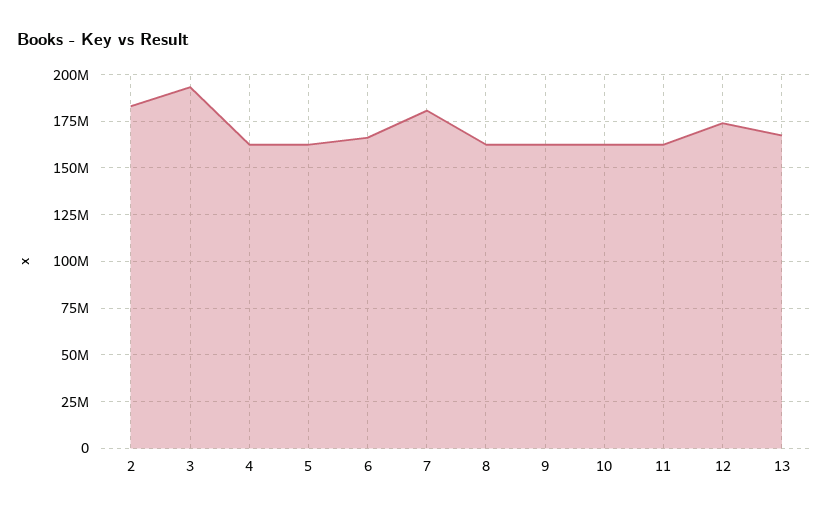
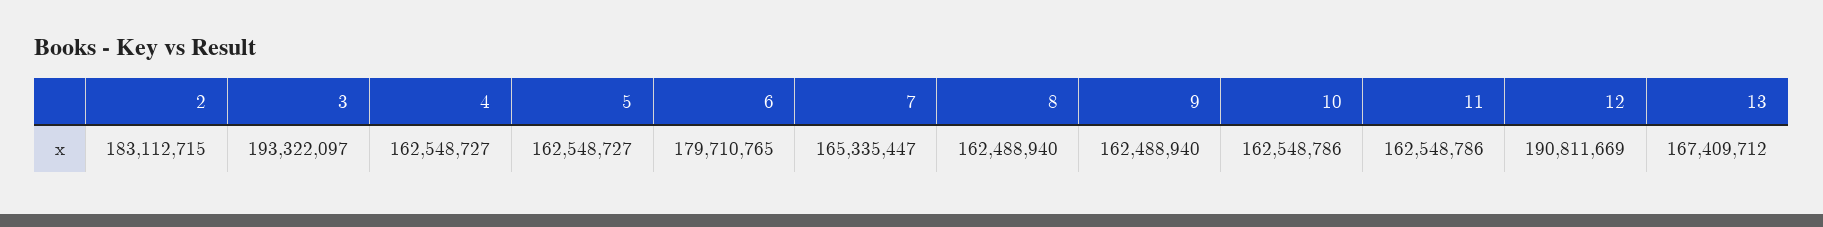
  {
    "2": 183112715,
    "3": 193322097,
    "4": 162548727,
    "5": 162548727,
-   "6": 165000000,
+   "6": 179710765,
-   "7": 180000000,
+   "7": 165335447,
    "8": 162488940,
    "9": 162488940,
    "10": 162548786,
    "11": 162548786,
-   "12": 175000000,
+   "12": 190811669,
    "13": 167409712
  }

